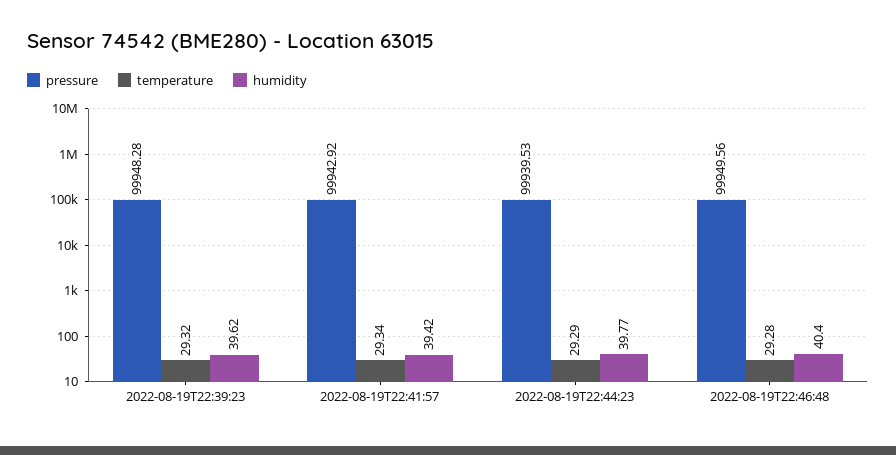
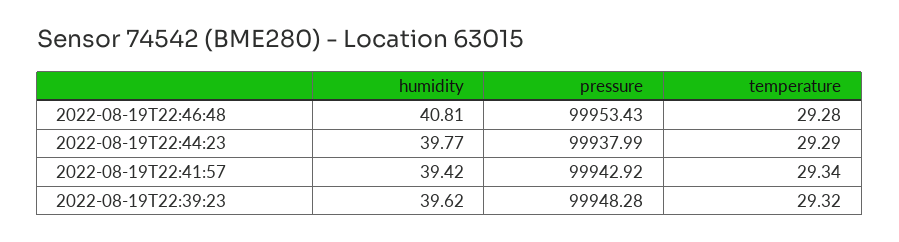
  {
    "pressure": {
      "2022-08-19T22:39:23": 99948.28,
      "2022-08-19T22:41:57": 99942.92,
-     "2022-08-19T22:44:23": 99939.53,
+     "2022-08-19T22:44:23": 99937.99,
-     "2022-08-19T22:46:48": 99949.56
+     "2022-08-19T22:46:48": 99953.43
    },
    "temperature": {
      "2022-08-19T22:39:23": 29.32,
      "2022-08-19T22:41:57": 29.34,
      "2022-08-19T22:44:23": 29.29,
      "2022-08-19T22:46:48": 29.28
    },
    "humidity": {
      "2022-08-19T22:39:23": 39.62,
      "2022-08-19T22:41:57": 39.42,
      "2022-08-19T22:44:23": 39.77,
-     "2022-08-19T22:46:48": 40.4
+     "2022-08-19T22:46:48": 40.81
    }
  }

